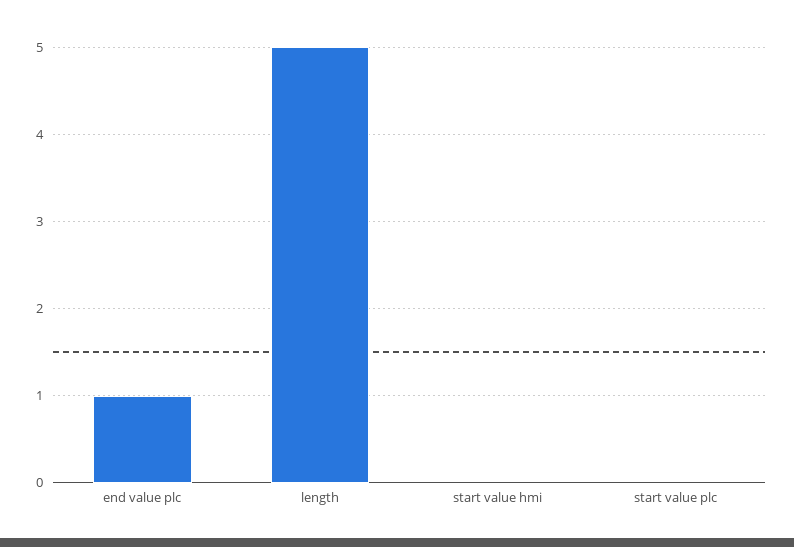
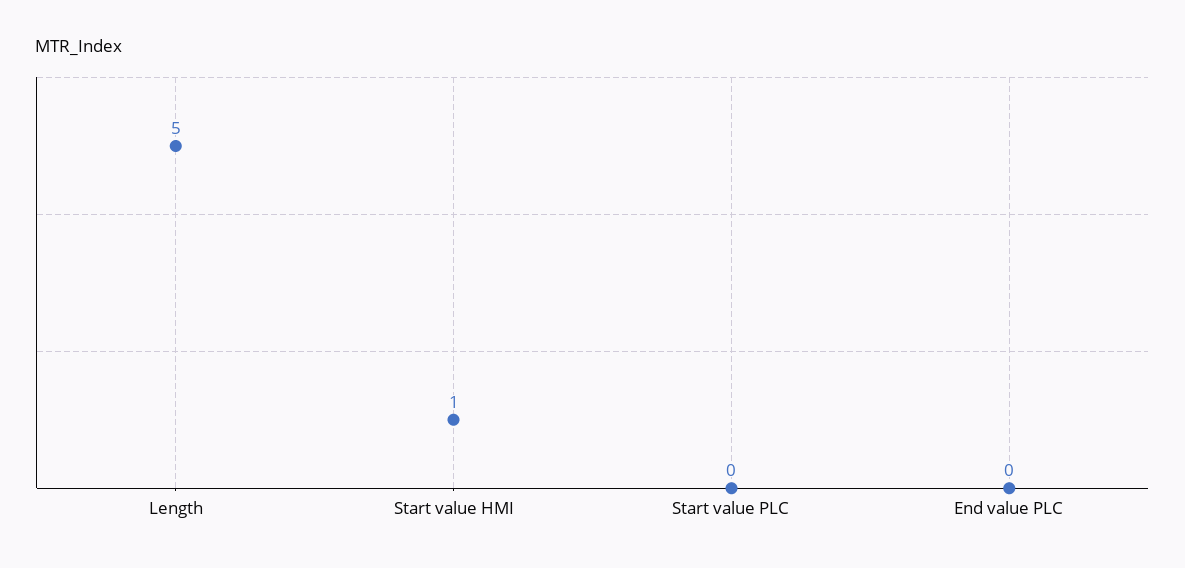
  {
-   "end value plc": 1,
+   "end value plc": 0,
    "length": 5,
-   "start value hmi": 0,
+   "start value hmi": 1,
    "start value plc": 0
  }

